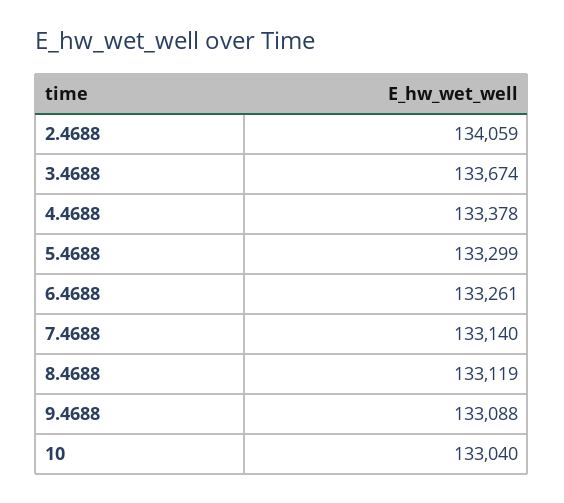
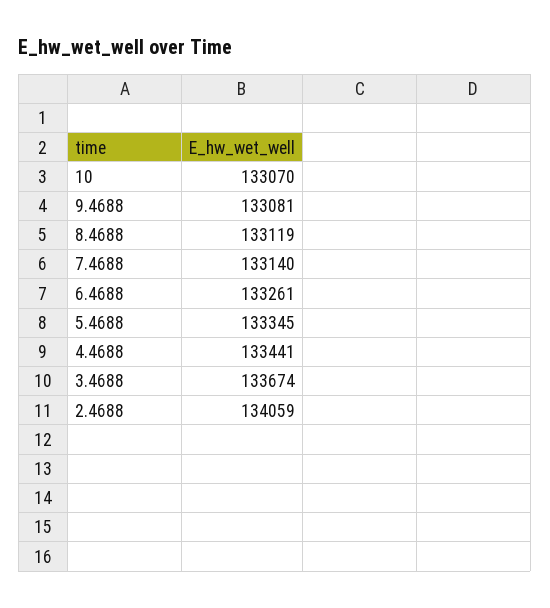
  {
    "2.4688": 134059,
    "3.4688": 133674,
-   "4.4688": 133378,
+   "4.4688": 133441,
-   "5.4688": 133299,
+   "5.4688": 133345,
    "6.4688": 133261,
    "7.4688": 133140,
    "8.4688": 133119,
-   "9.4688": 133088,
+   "9.4688": 133081,
-   "10": 133040
+   "10": 133070
  }

